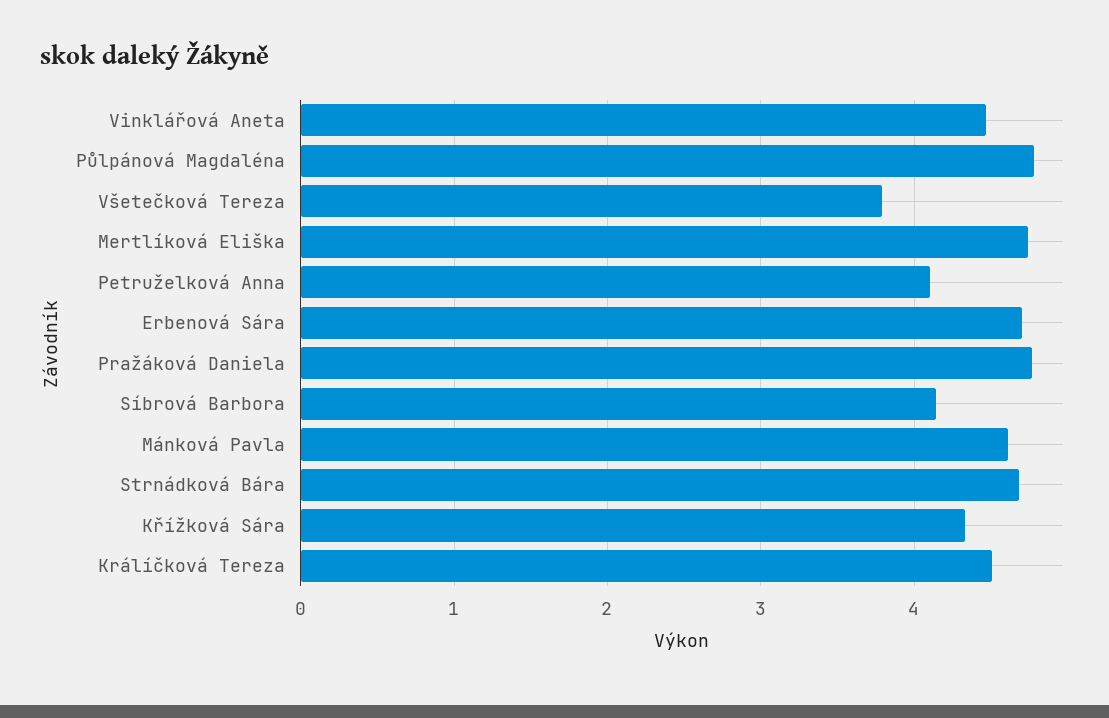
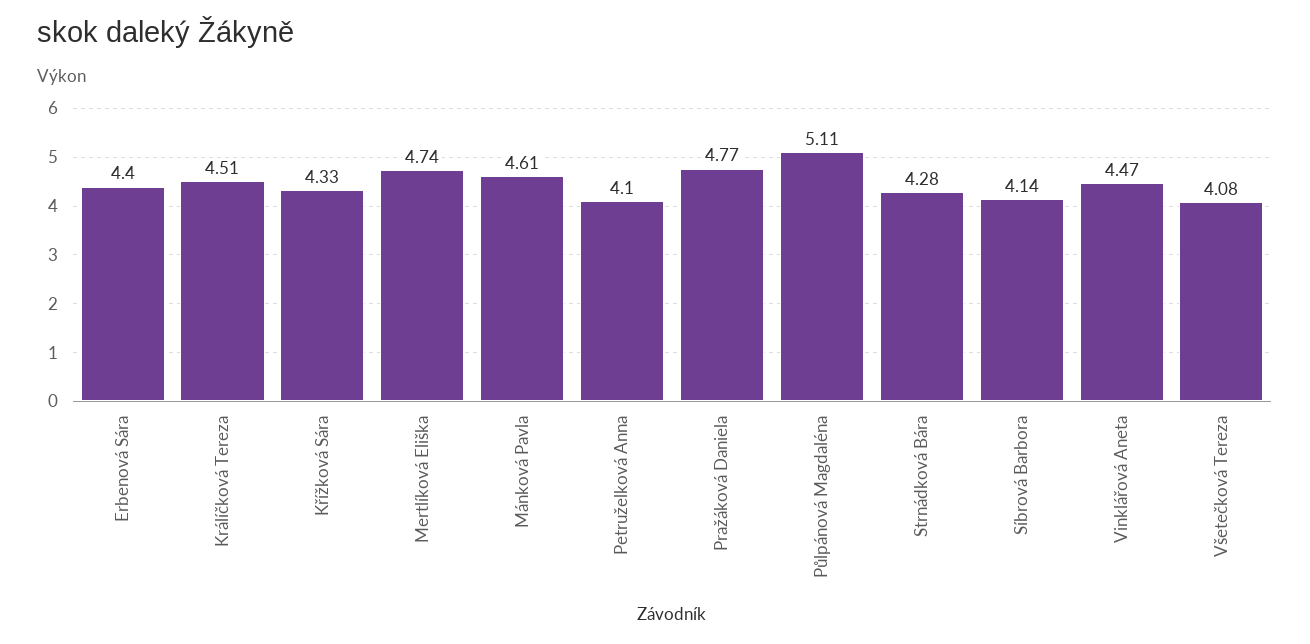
  {
    "Vinklářová Aneta": 4.47,
-   "Půlpánová Magdaléna": 4.8,
+   "Půlpánová Magdaléna": 5.11,
-   "Všetečková Tereza": 3.8,
+   "Všetečková Tereza": 4.08,
    "Mertlíková Eliška": 4.74,
    "Petruželková Anna": 4.1,
-   "Erbenová Sára": 4.7,
+   "Erbenová Sára": 4.4,
    "Pražáková Daniela": 4.77,
    "Síbrová Barbora": 4.14,
    "Mánková Pavla": 4.61,
-   "Strnádková Bára": 4.7,
+   "Strnádková Bára": 4.28,
    "Křížková Sára": 4.33,
    "Králíčková Tereza": 4.51
  }

